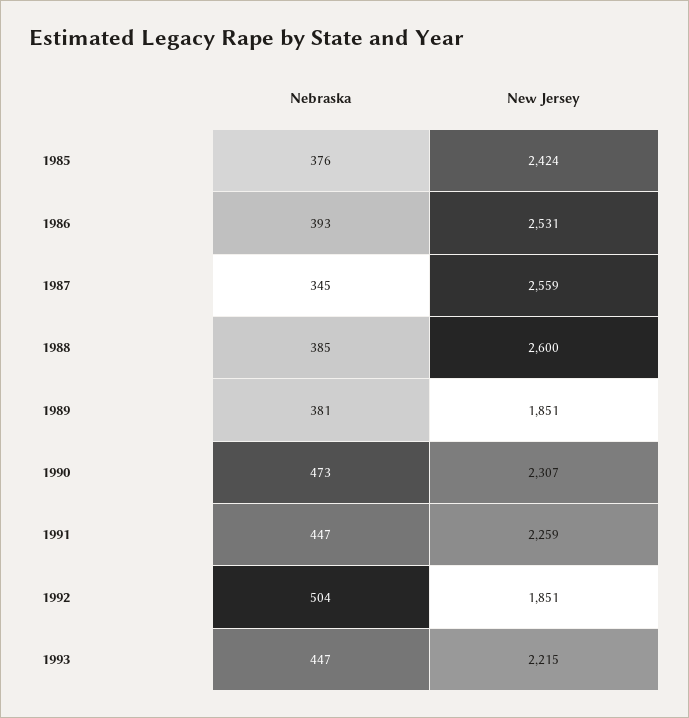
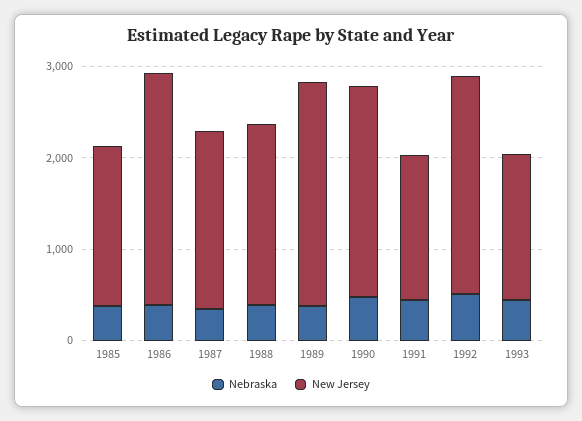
  {
    "Nebraska": {
      "1985": 376,
      "1986": 393,
      "1987": 345,
      "1988": 385,
      "1989": 381,
      "1990": 473,
      "1991": 447,
      "1992": 504,
      "1993": 447
    },
    "New Jersey": {
-     "1985": 2424,
+     "1985": 1800,
      "1986": 2531,
-     "1987": 2559,
+     "1987": 2000,
-     "1988": 2600,
+     "1988": 2000,
-     "1989": 1851,
+     "1989": 2400,
      "1990": 2307,
-     "1991": 2259,
+     "1991": 1600,
-     "1992": 1851,
+     "1992": 2400,
-     "1993": 2215
+     "1993": 1600
    }
  }

